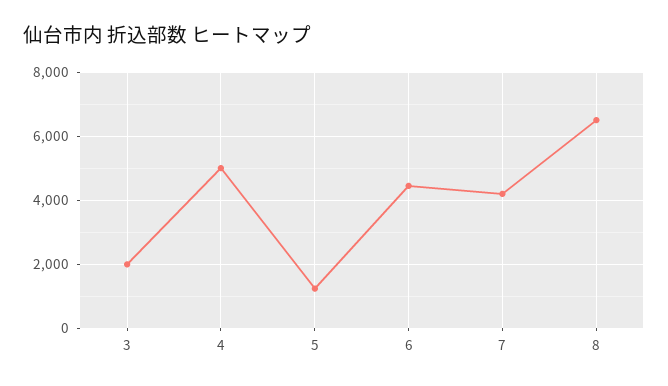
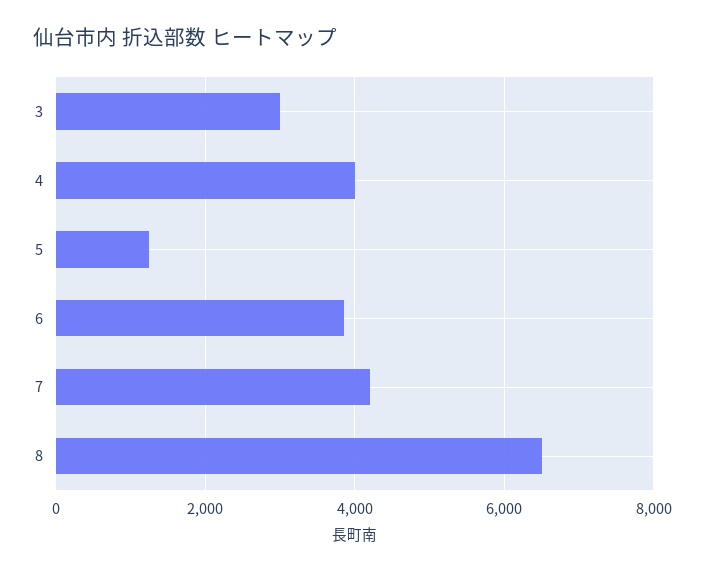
  {
-   "3": 2000,
+   "3": 3000,
-   "4": 5000,
+   "4": 4000,
    "5": 1200,
-   "6": 4400,
+   "6": 3800,
    "7": 4200,
    "8": 6600
  }

